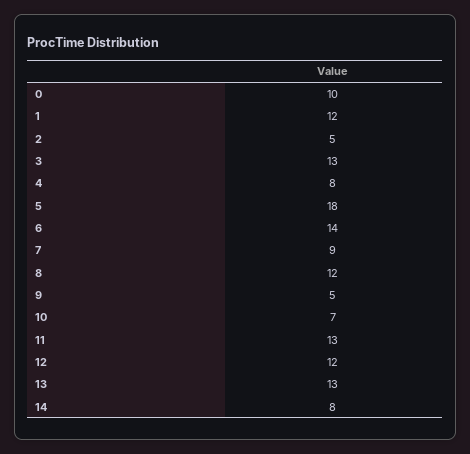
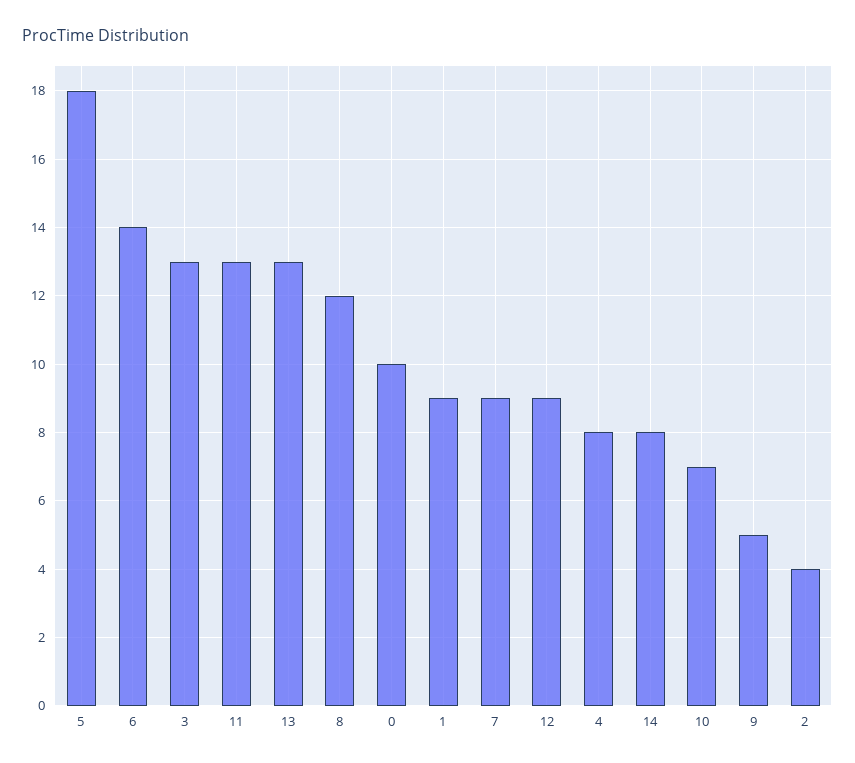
  {
    "0": 10,
-   "1": 12,
+   "1": 9,
-   "2": 5,
+   "2": 4,
    "3": 13,
    "4": 8,
    "5": 18,
    "6": 14,
    "7": 9,
    "8": 12,
    "9": 5,
    "10": 7,
    "11": 13,
-   "12": 12,
+   "12": 9,
    "13": 13,
    "14": 8
  }

